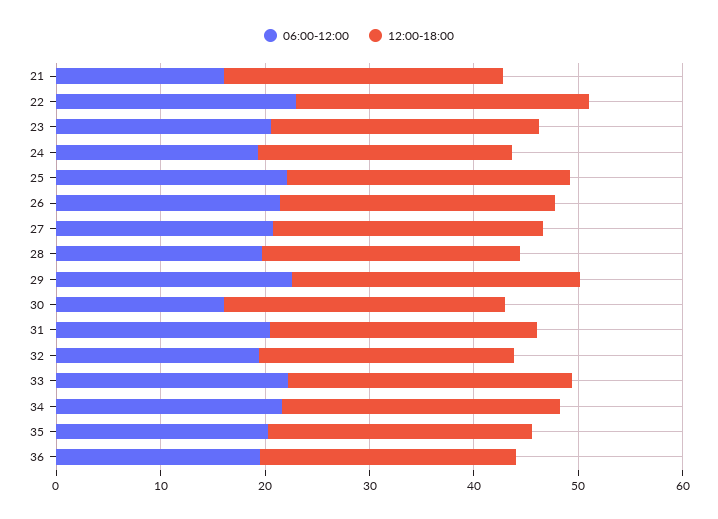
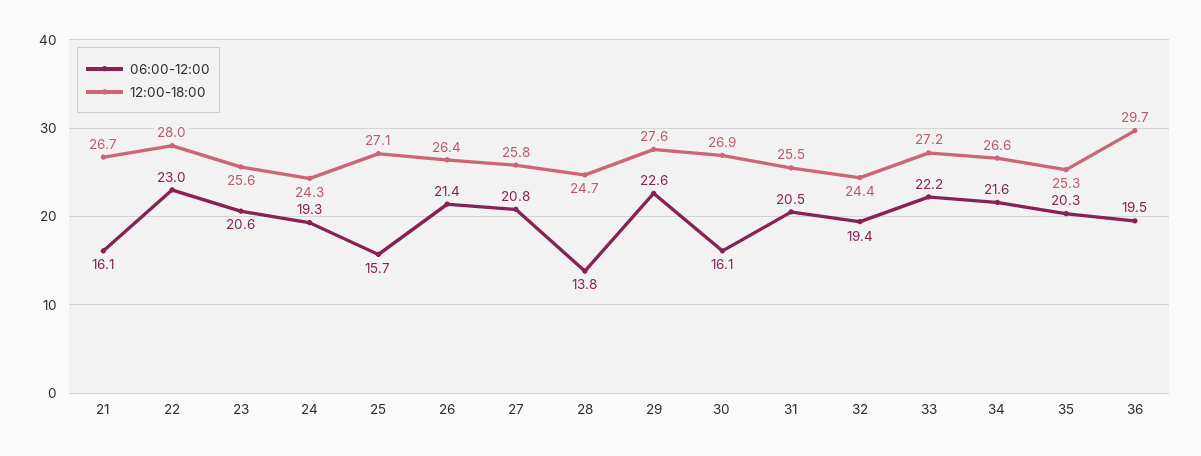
  {
    "06:00-12:00": {
      "21": 16.1,
      "22": 23,
      "23": 20.6,
      "24": 19.3,
-     "25": 22,
+     "25": 15.7,
      "26": 21.4,
      "27": 20.8,
-     "28": 20,
+     "28": 13.8,
      "29": 22.6,
      "30": 16.1,
      "31": 20.5,
      "32": 19.4,
      "33": 22.2,
      "34": 21.6,
      "35": 20.3,
      "36": 19.5
    },
    "12:00-18:00": {
      "21": 26.7,
      "22": 28,
      "23": 25.6,
      "24": 24.3,
      "25": 27.1,
      "26": 26.4,
      "27": 25.8,
      "28": 24.7,
      "29": 27.6,
      "30": 26.9,
      "31": 25.5,
      "32": 24.4,
      "33": 27.2,
      "34": 26.6,
      "35": 25.3,
-     "36": 24
+     "36": 29.7
    }
  }

